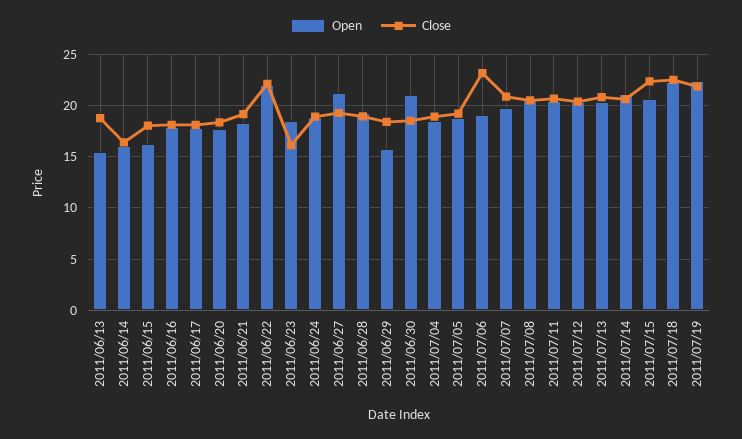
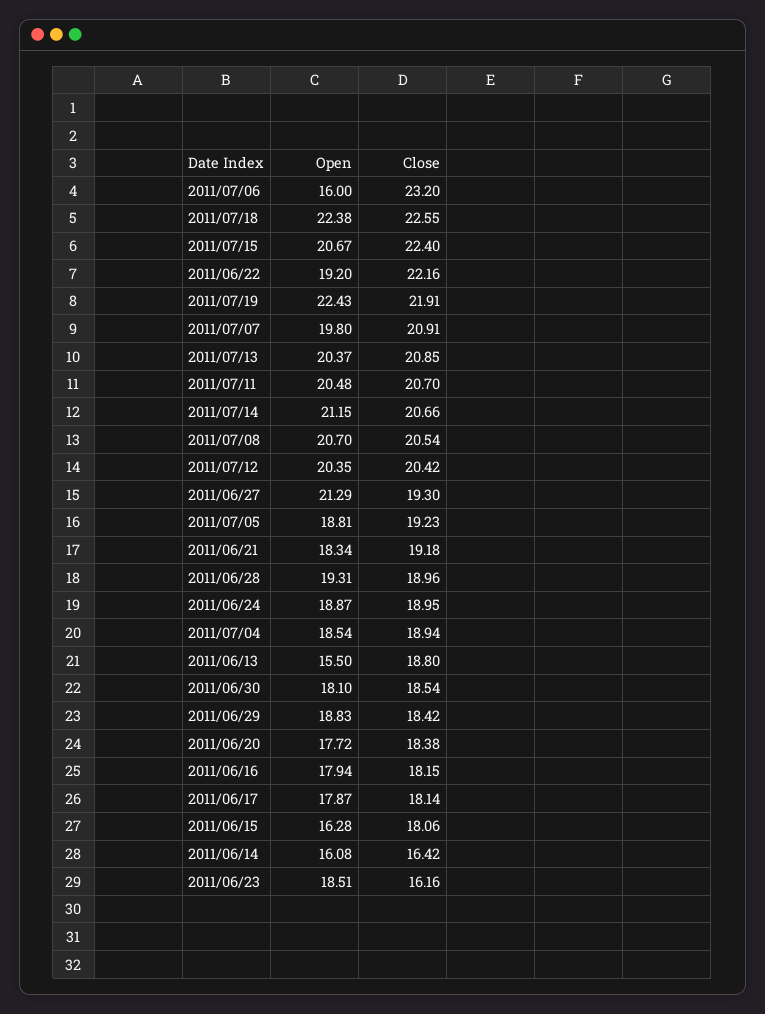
  {
    "Open": {
      "2011/06/13": 15.5,
      "2011/06/14": 16.08,
      "2011/06/15": 16.28,
      "2011/06/16": 17.94,
      "2011/06/17": 17.87,
      "2011/06/20": 17.72,
      "2011/06/21": 18.34,
-     "2011/06/22": 22,
+     "2011/06/22": 19.2,
      "2011/06/23": 18.51,
      "2011/06/24": 18.87,
      "2011/06/27": 21.29,
      "2011/06/28": 19.31,
-     "2011/06/29": 16,
+     "2011/06/29": 18.83,
-     "2011/06/30": 21,
+     "2011/06/30": 18.1,
      "2011/07/04": 18.54,
      "2011/07/05": 18.81,
-     "2011/07/06": 19,
+     "2011/07/06": 16,
      "2011/07/07": 19.8,
      "2011/07/08": 20.7,
      "2011/07/11": 20.48,
      "2011/07/12": 20.35,
      "2011/07/13": 20.37,
      "2011/07/14": 21.15,
      "2011/07/15": 20.67,
      "2011/07/18": 22.38,
      "2011/07/19": 22.43
    },
    "Close": {
      "2011/06/13": 18.8,
      "2011/06/14": 16.42,
      "2011/06/15": 18.06,
      "2011/06/16": 18.15,
      "2011/06/17": 18.14,
      "2011/06/20": 18.38,
      "2011/06/21": 19.18,
      "2011/06/22": 22.16,
      "2011/06/23": 16.16,
      "2011/06/24": 18.95,
      "2011/06/27": 19.3,
      "2011/06/28": 18.96,
      "2011/06/29": 18.42,
      "2011/06/30": 18.54,
      "2011/07/04": 18.94,
      "2011/07/05": 19.23,
      "2011/07/06": 23.2,
      "2011/07/07": 20.91,
      "2011/07/08": 20.54,
      "2011/07/11": 20.7,
      "2011/07/12": 20.42,
      "2011/07/13": 20.85,
      "2011/07/14": 20.66,
      "2011/07/15": 22.4,
      "2011/07/18": 22.55,
      "2011/07/19": 21.91
    }
  }

